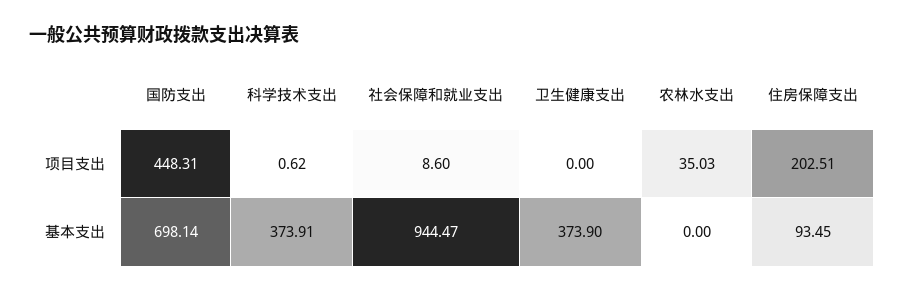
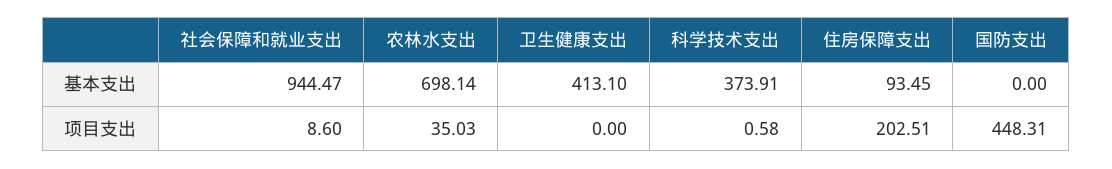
  {
    "国防支出": {
      "项目支出": 448.31,
-     "基本支出": 698.14
+     "基本支出": 0
    },
    "科学技术支出": {
-     "项目支出": 0.62,
+     "项目支出": 0.58,
      "基本支出": 373.91
    },
    "社会保障和就业支出": {
      "项目支出": 8.6,
      "基本支出": 944.47
    },
    "卫生健康支出": {
      "项目支出": 0,
-     "基本支出": 373.9
+     "基本支出": 413.1
    },
    "农林水支出": {
      "项目支出": 35.03,
-     "基本支出": 0
+     "基本支出": 698.14
    },
    "住房保障支出": {
      "项目支出": 202.51,
      "基本支出": 93.45
    }
  }

